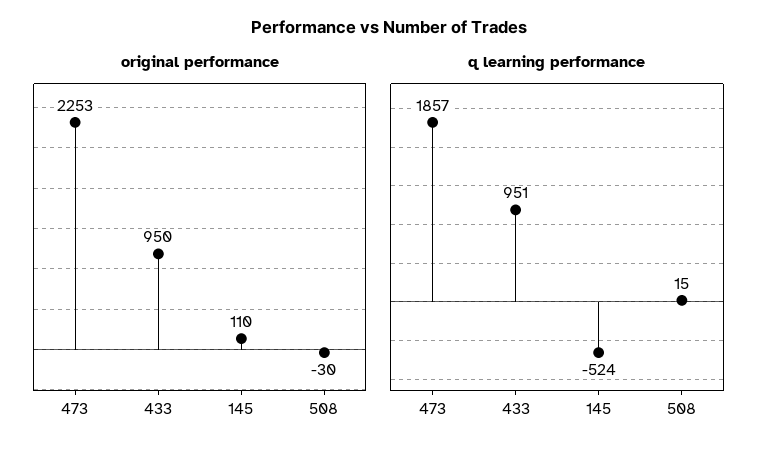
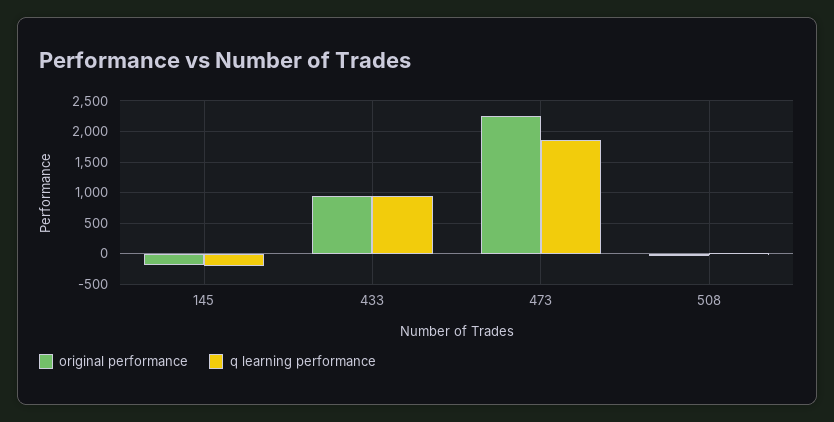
  {
    "original performance": {
      "473": 2253,
      "433": 950,
-     "145": 110,
+     "145": -200,
      "508": -30
    },
    "q learning performance": {
      "473": 1857,
      "433": 951,
-     "145": -524,
+     "145": -200,
      "508": 15
    }
  }

